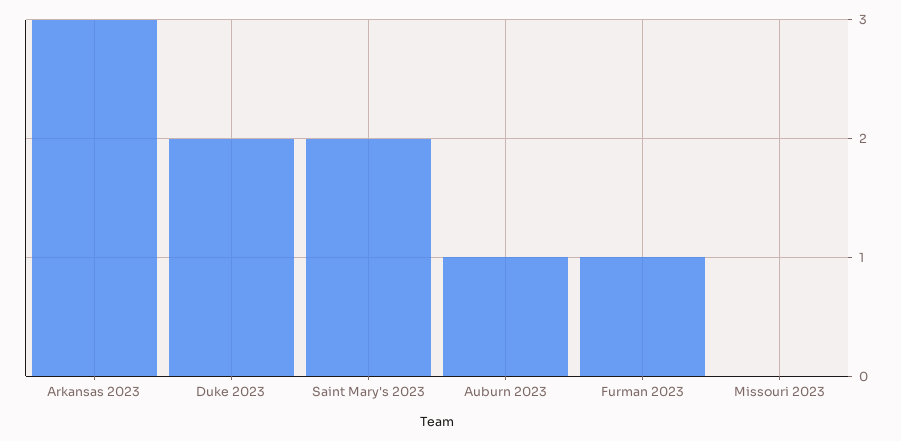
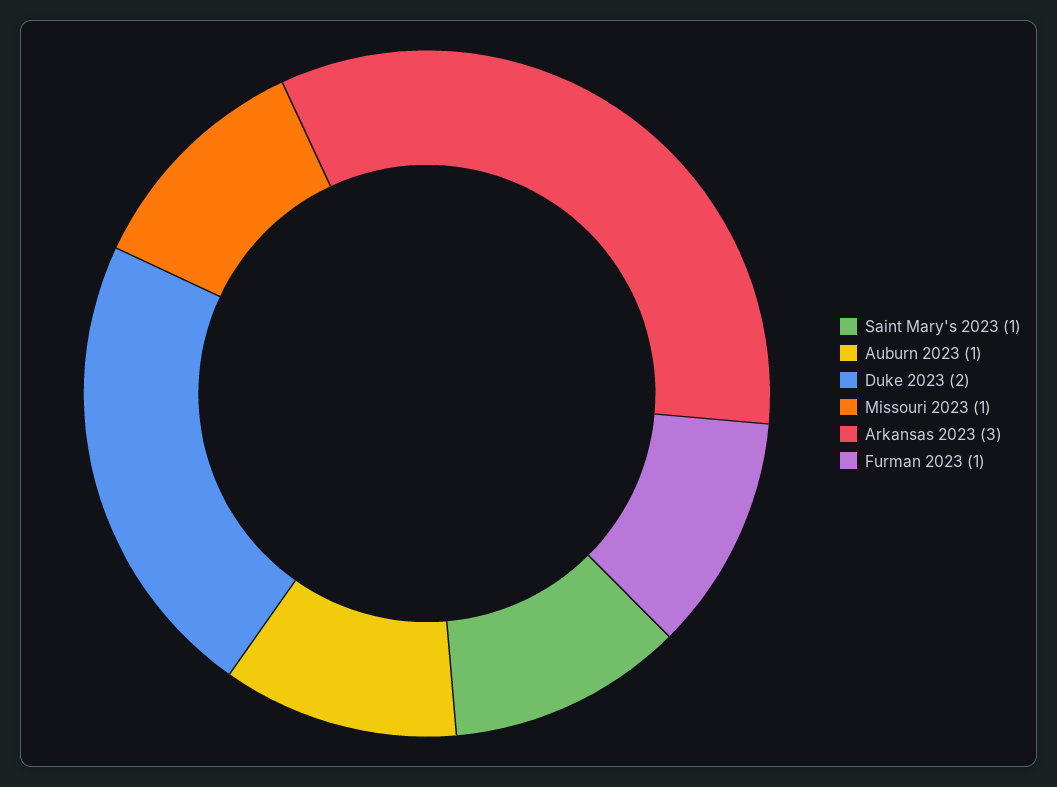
  {
    "Arkansas 2023": 3,
    "Duke 2023": 2,
-   "Saint Mary's 2023": 2,
+   "Saint Mary's 2023": 1,
    "Auburn 2023": 1,
    "Furman 2023": 1,
-   "Missouri 2023": 0
+   "Missouri 2023": 1
  }

